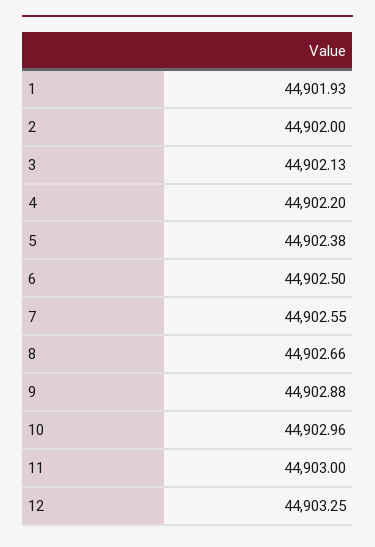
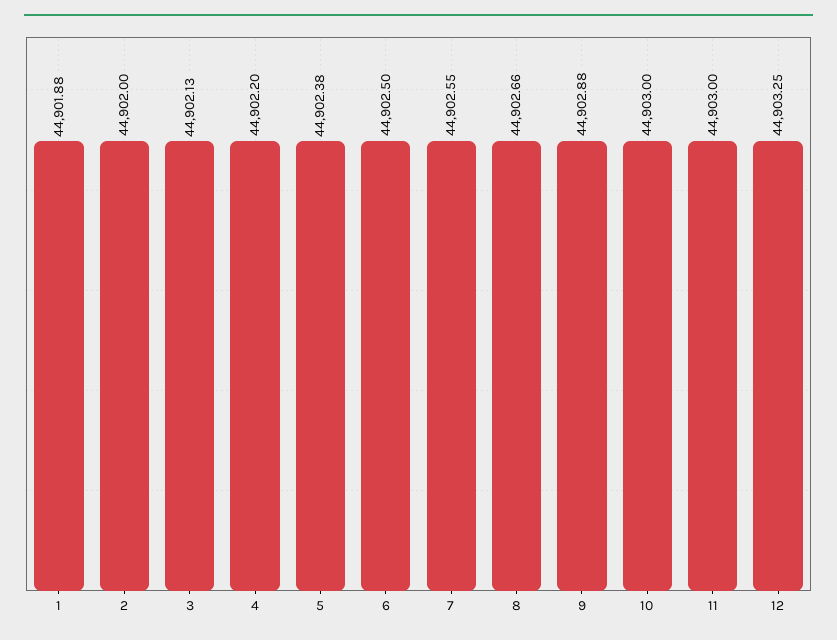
  {
-   "1": 44901.93,
+   "1": 44901.88,
    "2": 44902,
    "3": 44902.13,
    "4": 44902.2,
    "5": 44902.38,
    "6": 44902.5,
    "7": 44902.55,
    "8": 44902.66,
    "9": 44902.88,
-   "10": 44902.96,
+   "10": 44903,
    "11": 44903,
    "12": 44903.25
  }

